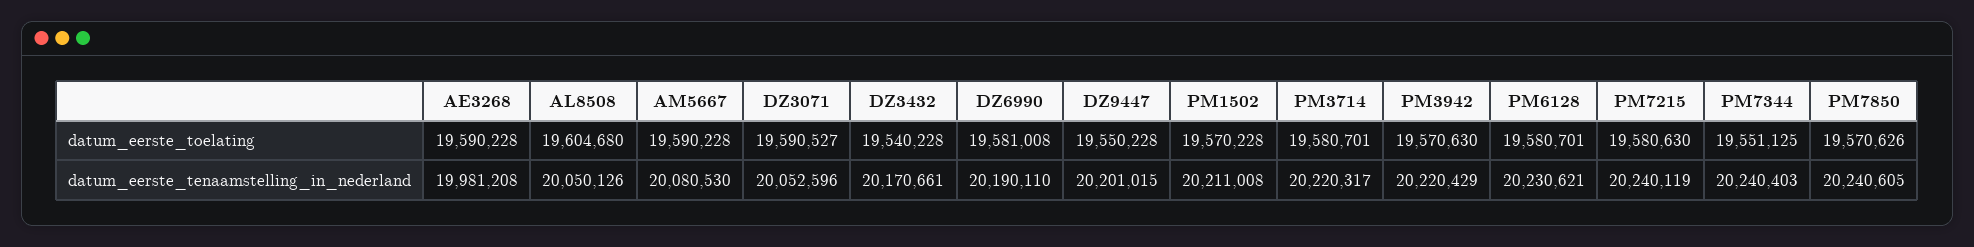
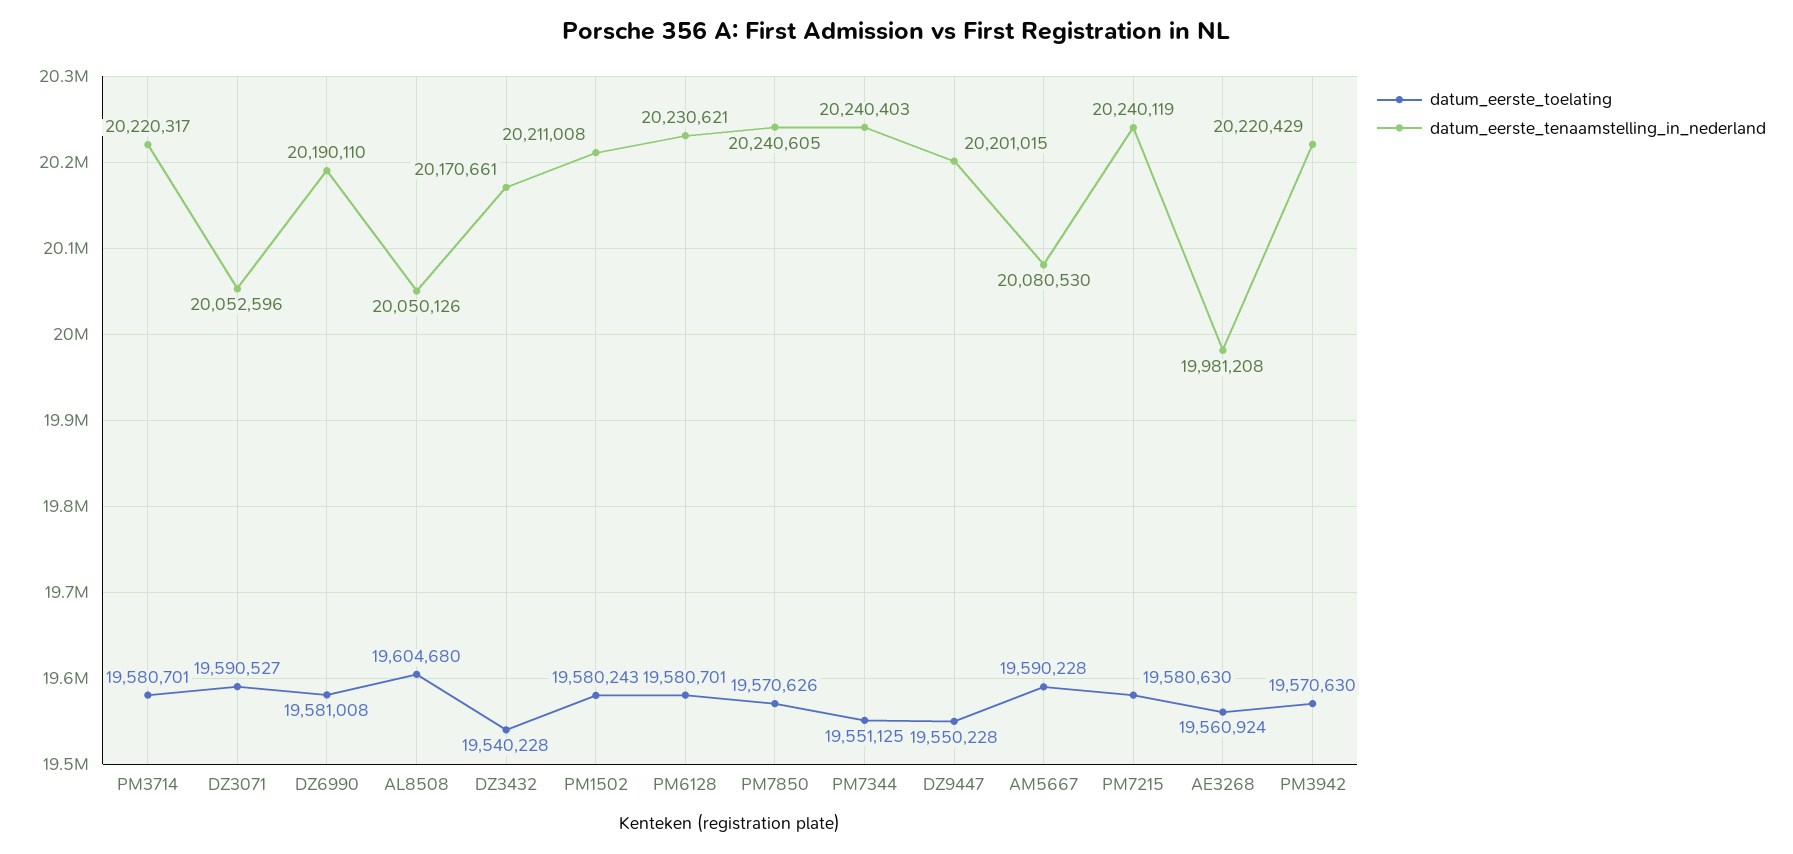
  {
    "datum_eerste_toelating": {
-     "AE3268": 19590228,
+     "AE3268": 19560924,
      "AL8508": 19604680,
      "AM5667": 19590228,
      "DZ3071": 19590527,
      "DZ3432": 19540228,
      "DZ6990": 19581008,
      "DZ9447": 19550228,
-     "PM1502": 19570228,
+     "PM1502": 19580243,
      "PM3714": 19580701,
      "PM3942": 19570630,
      "PM6128": 19580701,
      "PM7215": 19580630,
      "PM7344": 19551125,
      "PM7850": 19570626
    },
    "datum_eerste_tenaamstelling_in_nederland": {
      "AE3268": 19981208,
      "AL8508": 20050126,
      "AM5667": 20080530,
      "DZ3071": 20052596,
      "DZ3432": 20170661,
      "DZ6990": 20190110,
      "DZ9447": 20201015,
      "PM1502": 20211008,
      "PM3714": 20220317,
      "PM3942": 20220429,
      "PM6128": 20230621,
      "PM7215": 20240119,
      "PM7344": 20240403,
      "PM7850": 20240605
    }
  }

